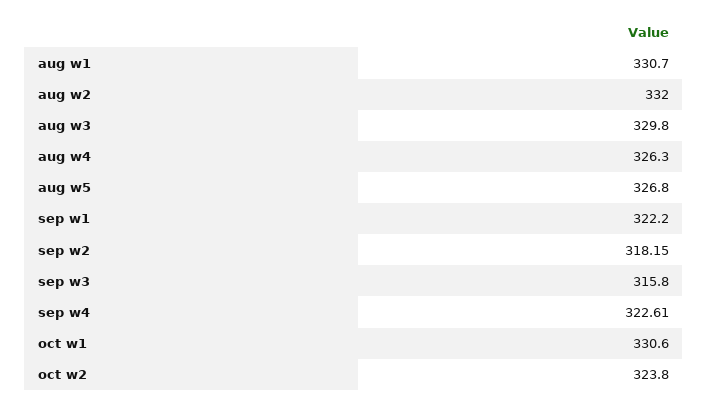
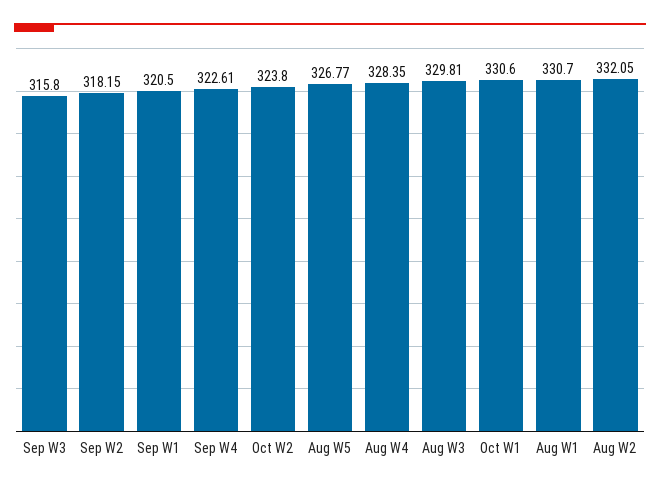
  {
    "aug w1": 330.7,
-   "aug w2": 332,
+   "aug w2": 332.05,
-   "aug w3": 329.8,
+   "aug w3": 329.81,
-   "aug w4": 326.3,
+   "aug w4": 328.35,
-   "aug w5": 326.8,
+   "aug w5": 326.77,
-   "sep w1": 322.2,
+   "sep w1": 320.5,
    "sep w2": 318.15,
    "sep w3": 315.8,
    "sep w4": 322.61,
    "oct w1": 330.6,
    "oct w2": 323.8
  }

